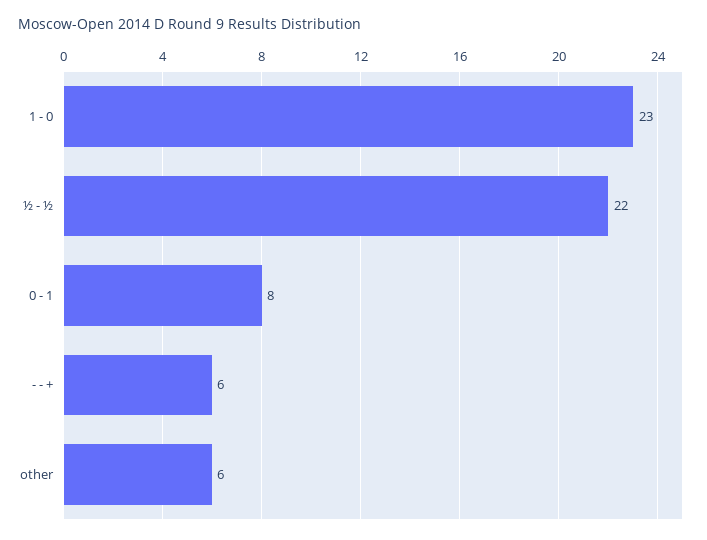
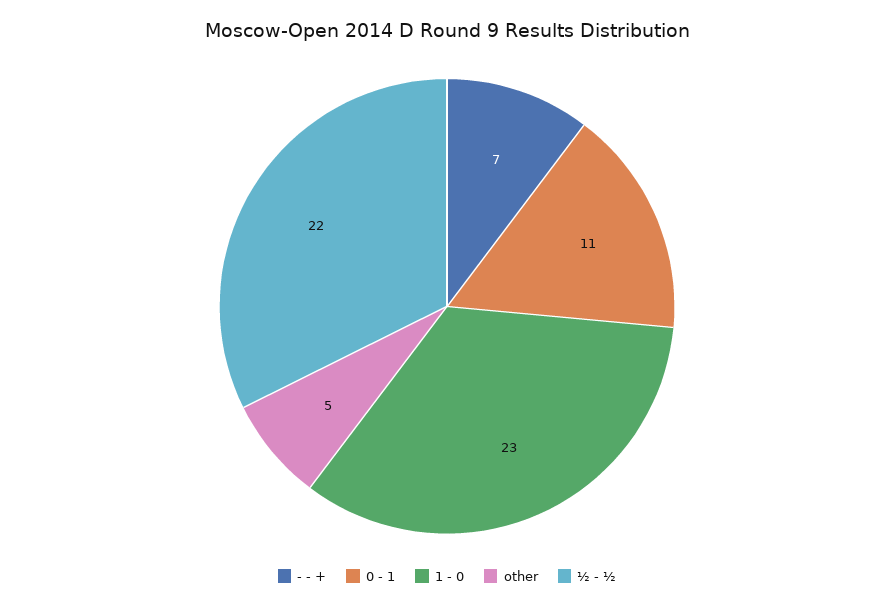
  {
    "1 - 0": 23,
    "½ - ½": 22,
-   "0 - 1": 8,
+   "0 - 1": 11,
-   "- - +": 6,
+   "- - +": 7,
-   "other": 6
+   "other": 5
  }

